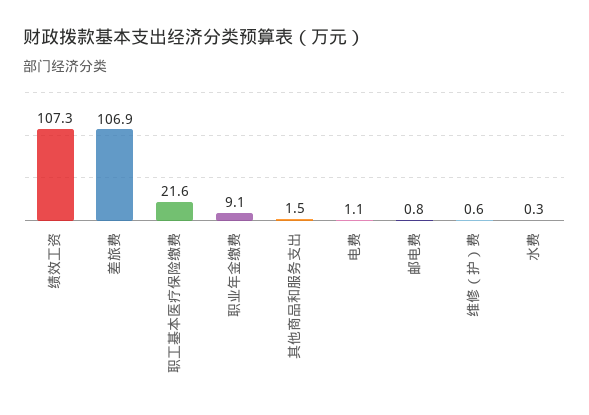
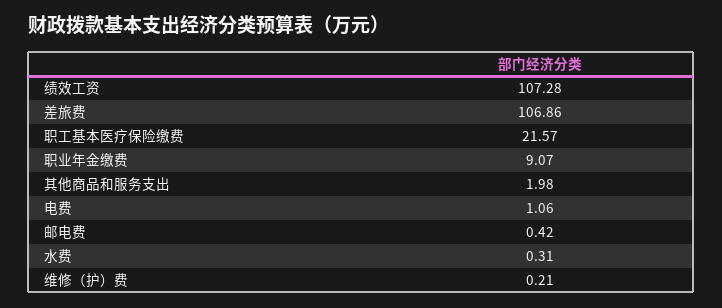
  {
    "绩效工资": 107.28,
    "差旅费": 106.86,
    "职工基本医疗保险缴费": 21.57,
    "职业年金缴费": 9.07,
-   "其他商品和服务支出": 1.5,
+   "其他商品和服务支出": 1.98,
    "电费": 1.06,
-   "邮电费": 0.8,
+   "邮电费": 0.42,
-   "维修（护）费": 0.6,
+   "维修（护）费": 0.21,
    "水费": 0.31
  }

